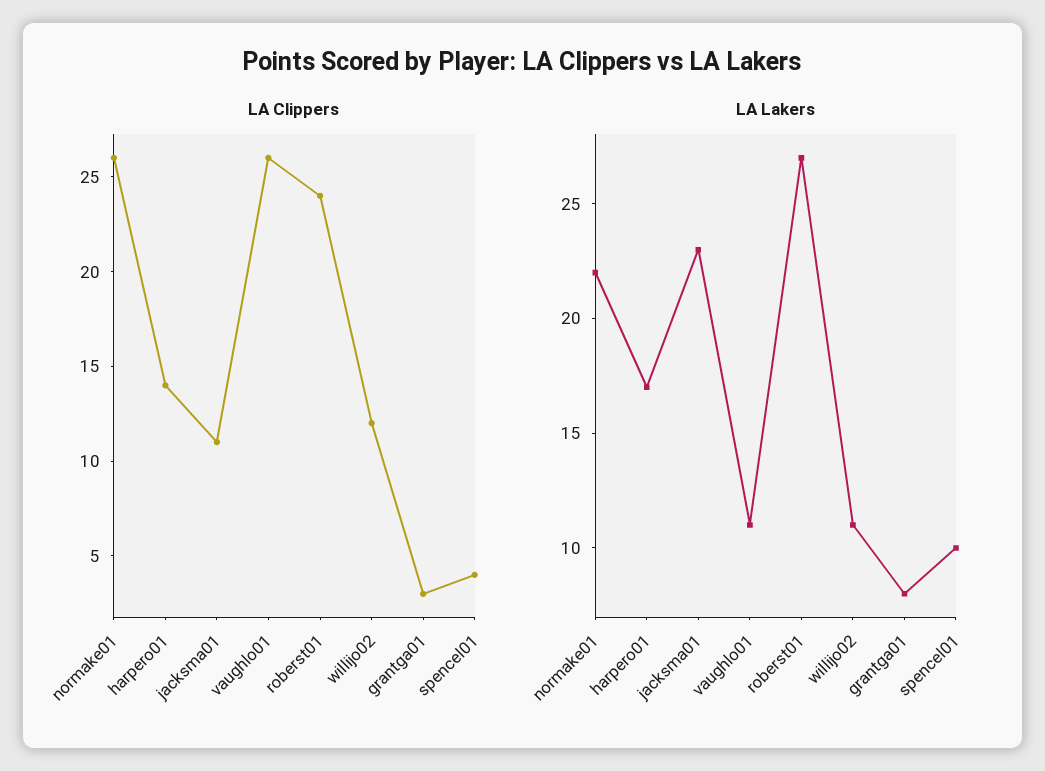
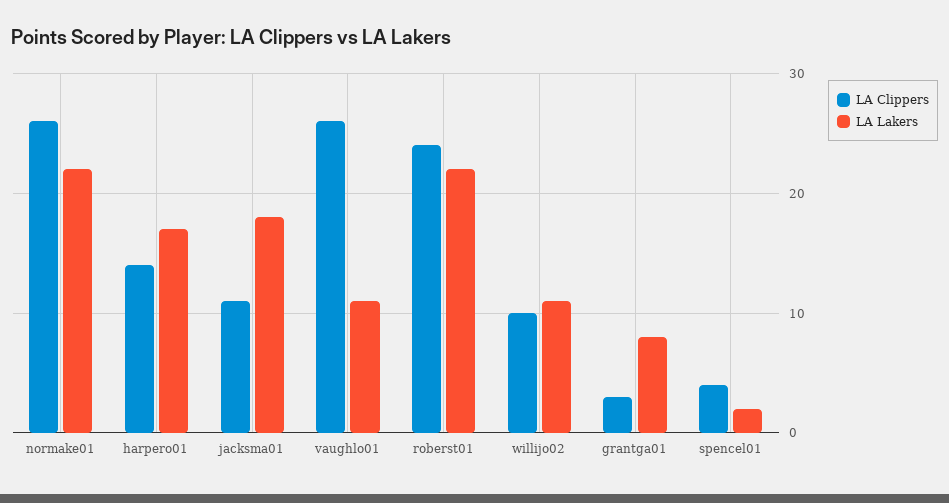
  {
    "LA Clippers": {
      "normake01": 26,
      "harpero01": 14,
      "jacksma01": 11,
      "vaughlo01": 26,
      "roberst01": 24,
-     "willijo02": 12,
+     "willijo02": 10,
      "grantga01": 3,
      "spencel01": 4
    },
    "LA Lakers": {
      "normake01": 22,
      "harpero01": 17,
-     "jacksma01": 23,
+     "jacksma01": 18,
      "vaughlo01": 11,
-     "roberst01": 27,
+     "roberst01": 22,
      "willijo02": 11,
      "grantga01": 8,
-     "spencel01": 10
+     "spencel01": 2
    }
  }

